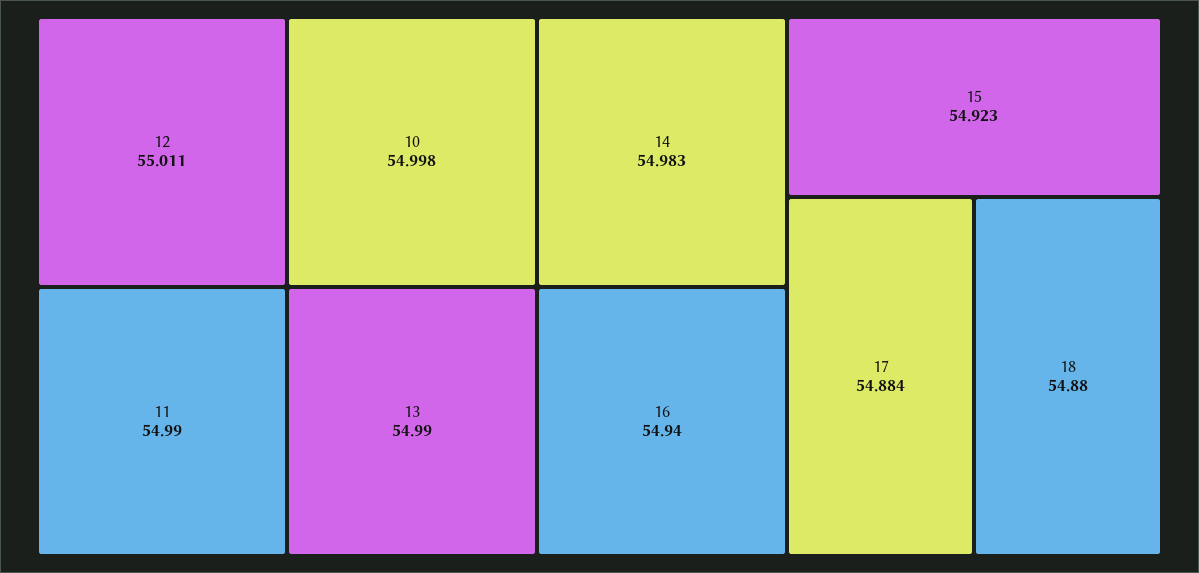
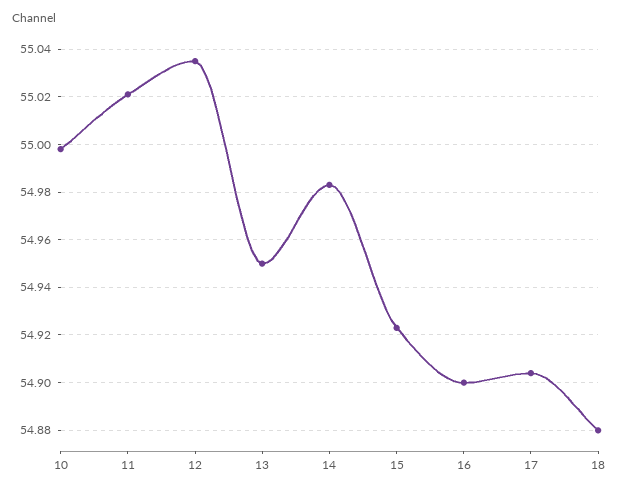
  {
-   "12": 55.011,
+   "12": 55.035,
    "10": 54.998,
-   "11": 54.99,
+   "11": 55.02,
-   "13": 54.99,
+   "13": 54.95,
    "14": 54.983,
-   "16": 54.94,
+   "16": 54.9,
    "15": 54.923,
-   "17": 54.884,
+   "17": 54.905,
    "18": 54.88
  }

